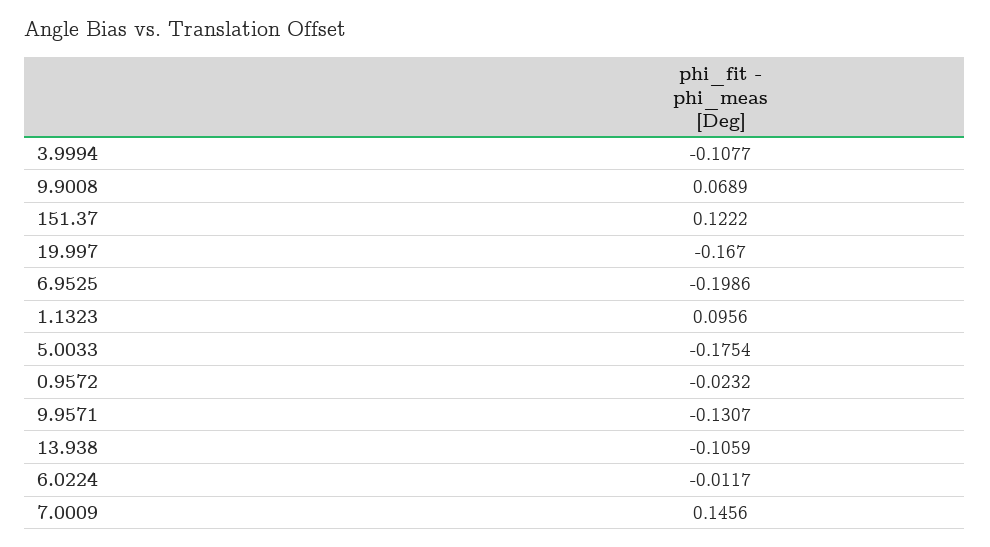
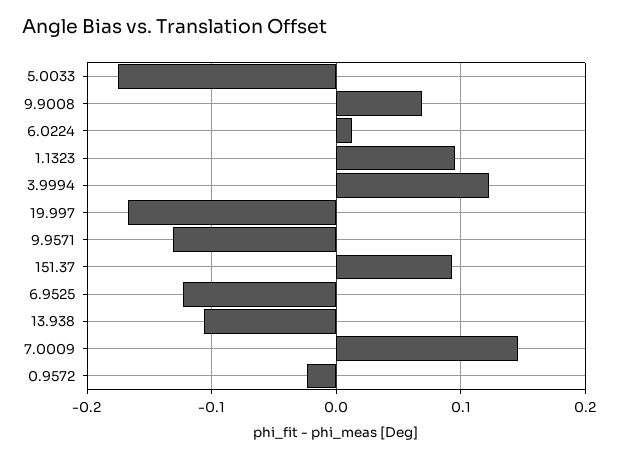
  {
-   "3.9994": -0.1077,
+   "3.9994": 0.12,
    "9.9008": 0.0689,
-   "151.37": 0.1222,
+   "151.37": 0.09,
    "19.997": -0.167,
-   "6.9525": -0.1986,
+   "6.9525": -0.12,
    "1.1323": 0.0956,
    "5.0033": -0.1754,
    "0.9572": -0.0232,
    "9.9571": -0.1307,
    "13.938": -0.1059,
-   "6.0224": -0.0117,
+   "6.0224": 0.01,
    "7.0009": 0.1456
  }

